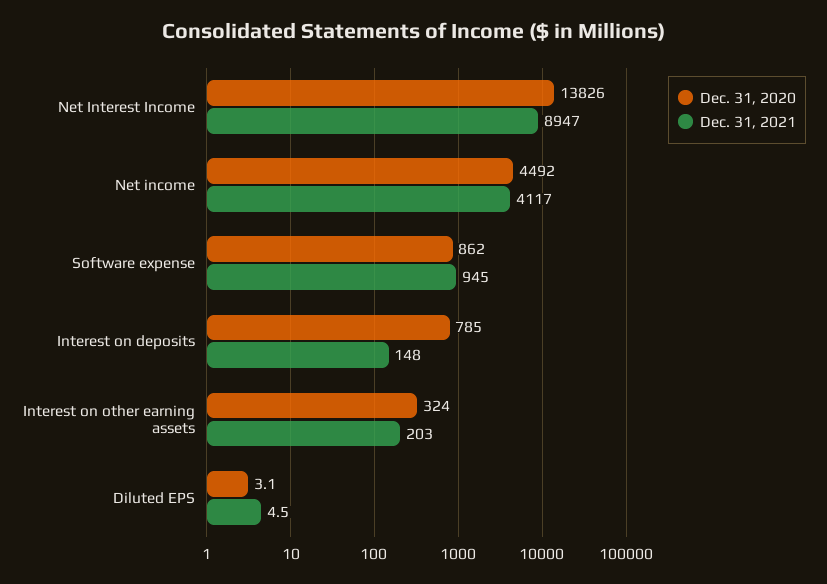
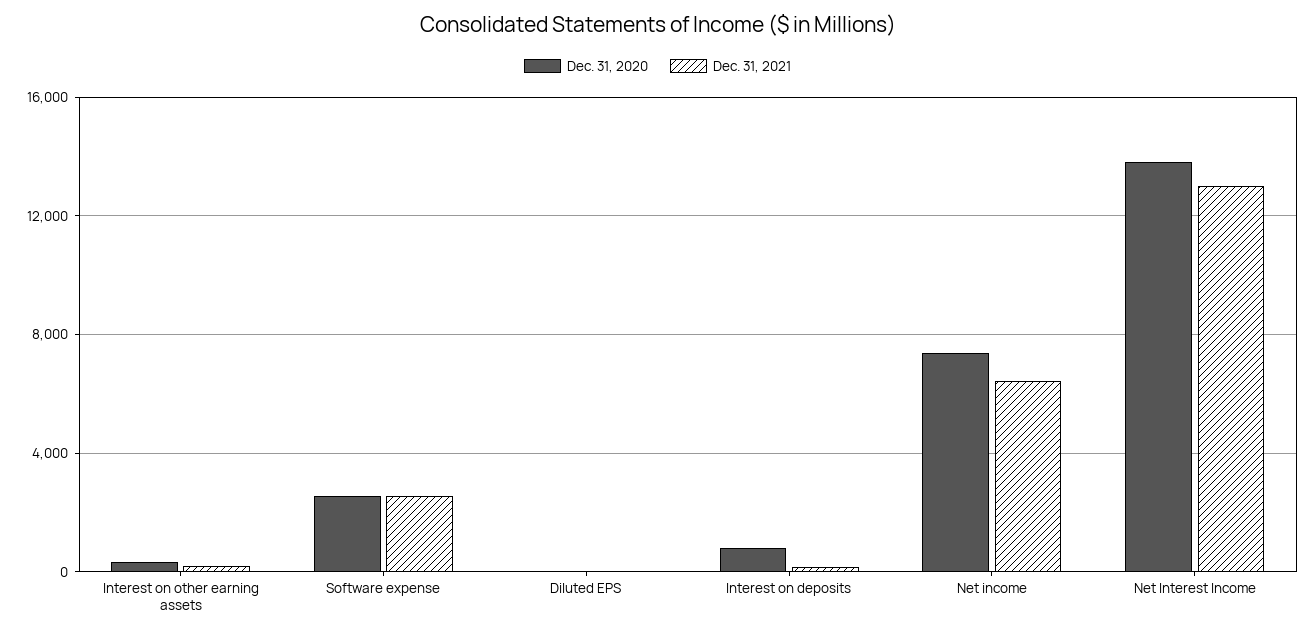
  {
    "Dec. 31, 2020": {
      "Net Interest Income": 13826,
-     "Net income": 4492,
+     "Net income": 7500,
-     "Software expense": 862,
+     "Software expense": 2500,
      "Interest on deposits": 785,
      "Interest on other earning assets": 324,
      "Diluted EPS": 3.1
    },
    "Dec. 31, 2021": {
-     "Net Interest Income": 8947,
+     "Net Interest Income": 13000,
-     "Net income": 4117,
+     "Net income": 6500,
-     "Software expense": 945,
+     "Software expense": 2500,
      "Interest on deposits": 148,
      "Interest on other earning assets": 203,
      "Diluted EPS": 4.5
    }
  }

